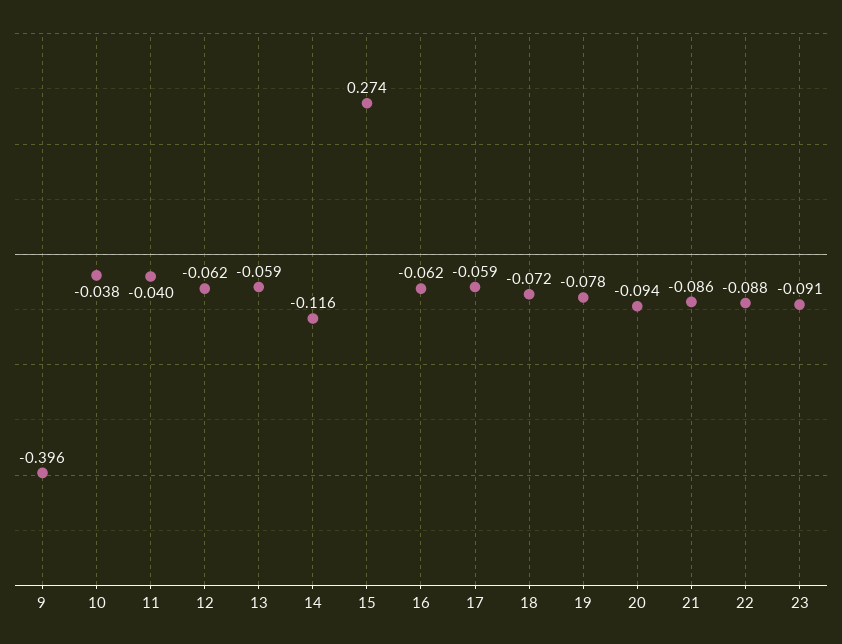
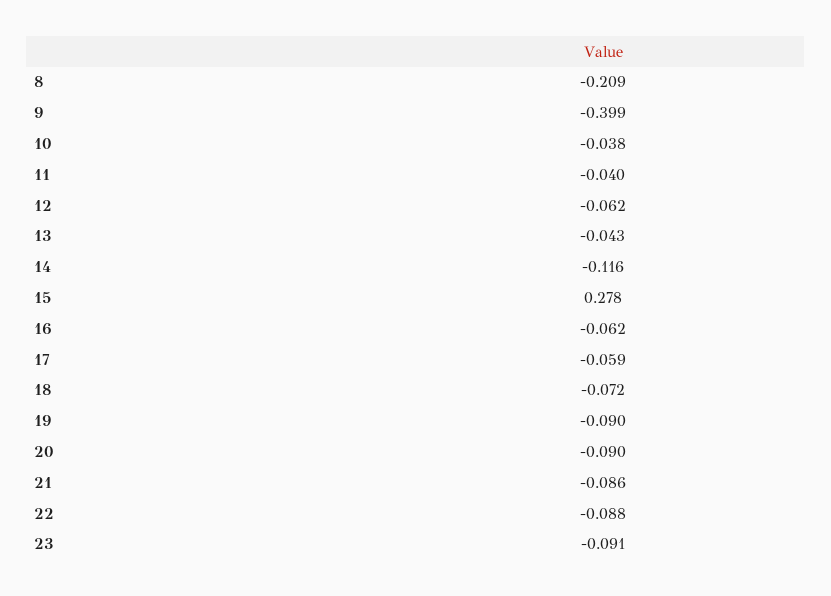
  {
-   "9": -0.396,
+   "9": -0.399,
    "10": -0.038,
    "11": -0.04,
    "12": -0.062,
-   "13": -0.059,
+   "13": -0.043,
    "14": -0.116,
-   "15": 0.274,
+   "15": 0.278,
    "16": -0.062,
    "17": -0.059,
    "18": -0.072,
-   "19": -0.078,
+   "19": -0.09,
-   "20": -0.094,
+   "20": -0.09,
    "21": -0.086,
    "22": -0.088,
-   "23": -0.091
+   "23": -0.091,
+   "8": -0.209
  }

